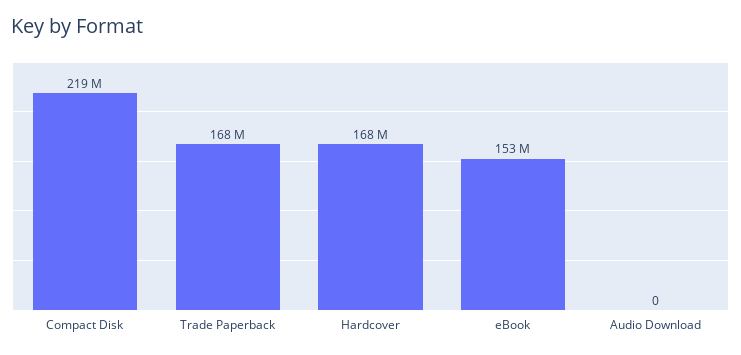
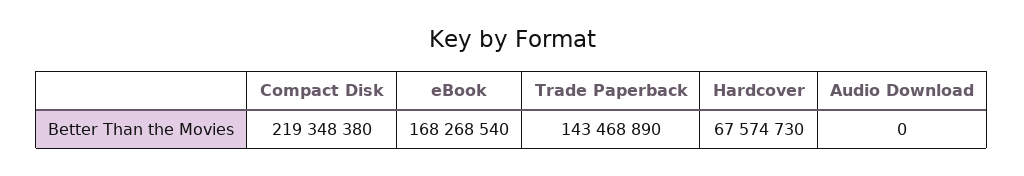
  {
    "Compact Disk": 219348380,
-   "Trade Paperback": 168000000,
+   "Trade Paperback": 143468890,
-   "Hardcover": 168000000,
+   "Hardcover": 67574730,
-   "eBook": 153000000,
+   "eBook": 168268540,
    "Audio Download": 0
  }

